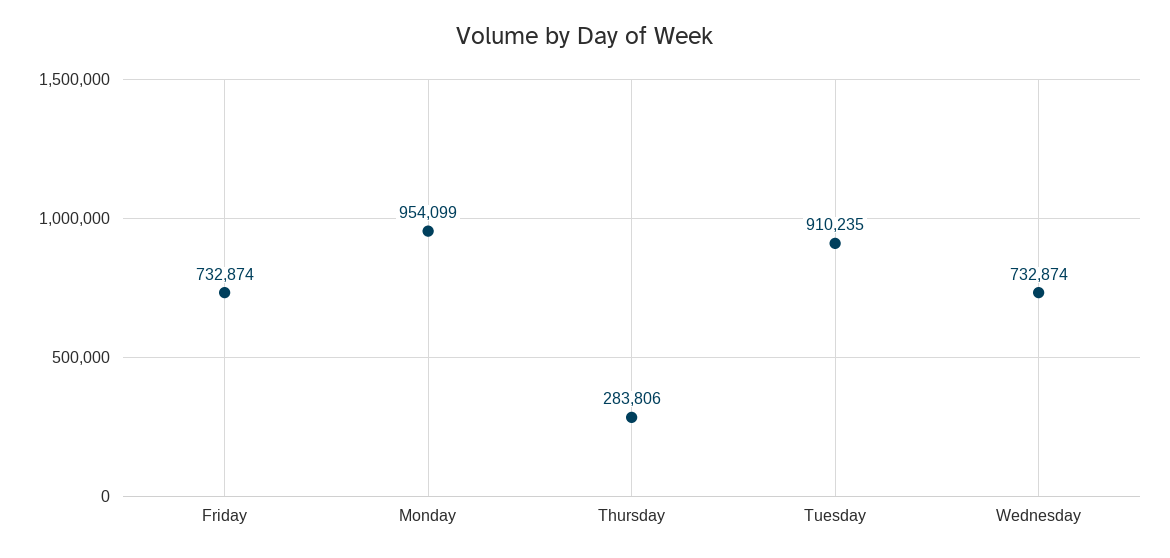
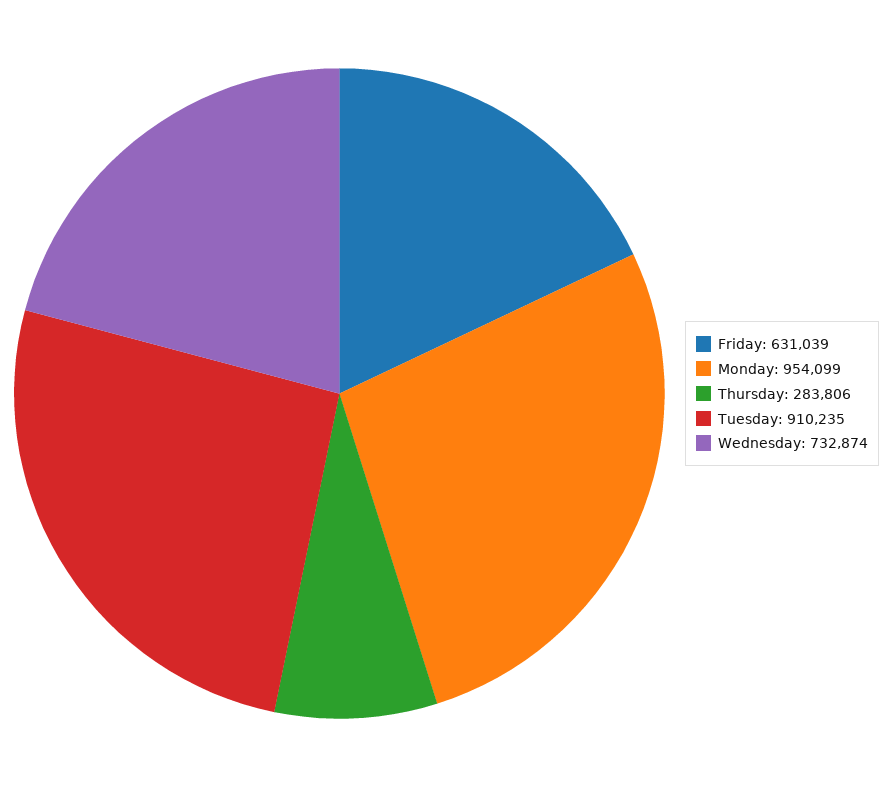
  {
-   "Friday": 732874,
+   "Friday": 631039,
    "Monday": 954099,
    "Thursday": 283806,
    "Tuesday": 910235,
    "Wednesday": 732874
  }

